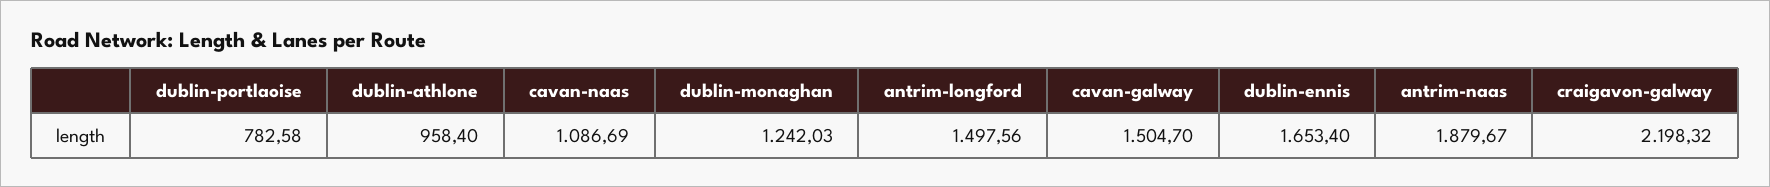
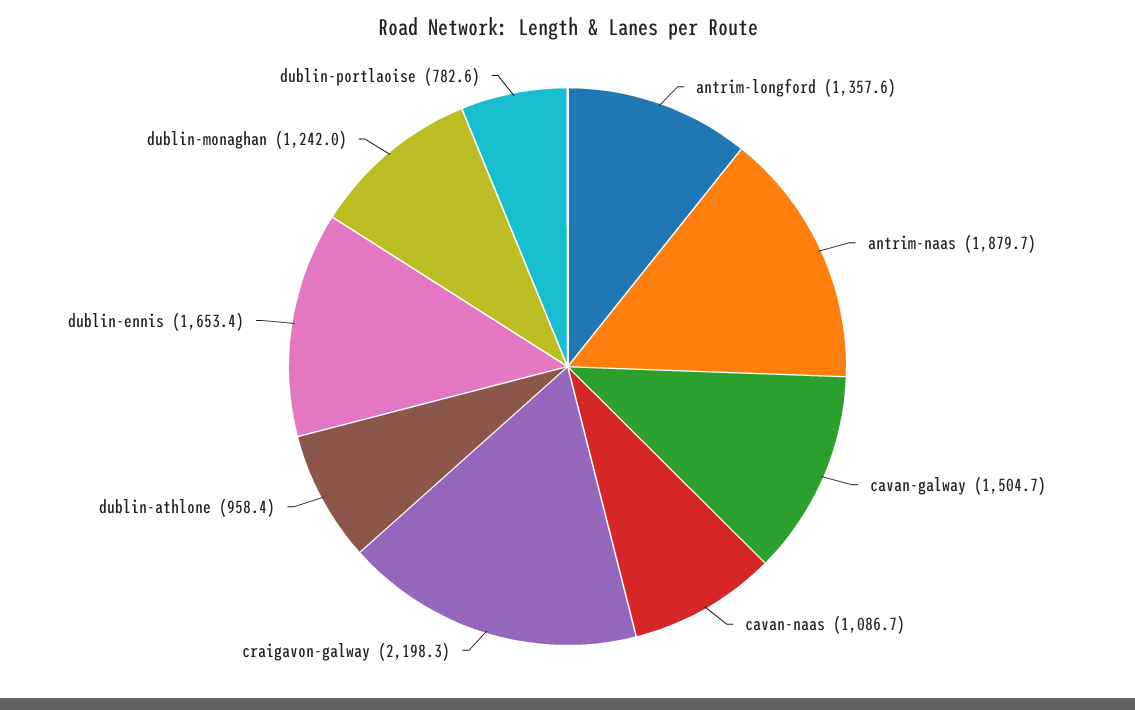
  {
    "dublin-portlaoise": 782.58,
    "dublin-athlone": 958.4,
    "cavan-naas": 1086.69,
    "dublin-monaghan": 1242.03,
-   "antrim-longford": 1497.56,
+   "antrim-longford": 1357.6,
    "cavan-galway": 1504.7,
    "dublin-ennis": 1653.4,
    "antrim-naas": 1879.67,
    "craigavon-galway": 2198.32
  }

